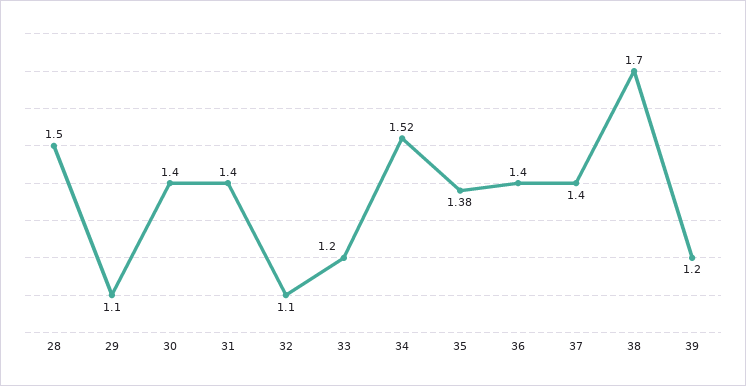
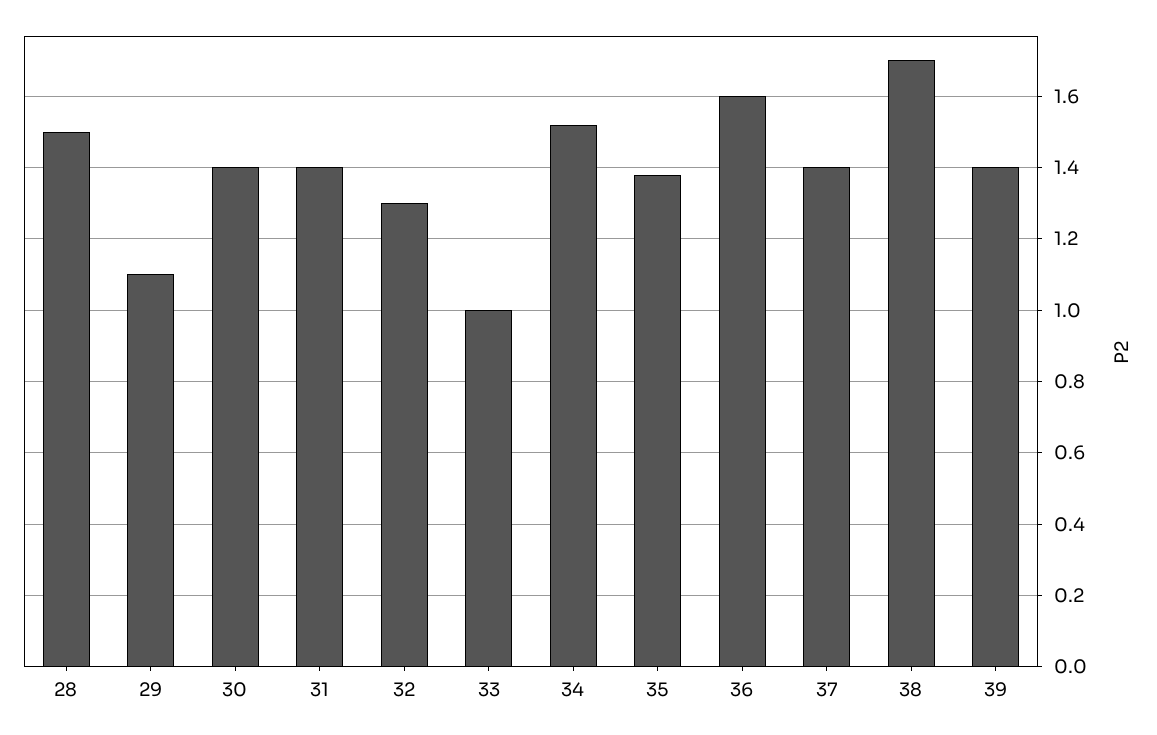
  {
    "28": 1.5,
    "29": 1.1,
    "30": 1.4,
    "31": 1.4,
-   "32": 1.1,
+   "32": 1.3,
-   "33": 1.2,
+   "33": 1,
    "34": 1.52,
    "35": 1.38,
-   "36": 1.4,
+   "36": 1.6,
    "37": 1.4,
    "38": 1.7,
-   "39": 1.2
+   "39": 1.4
  }

